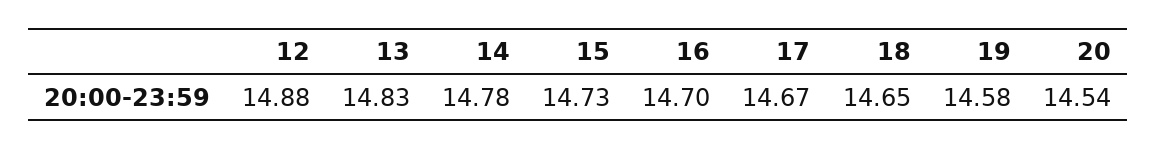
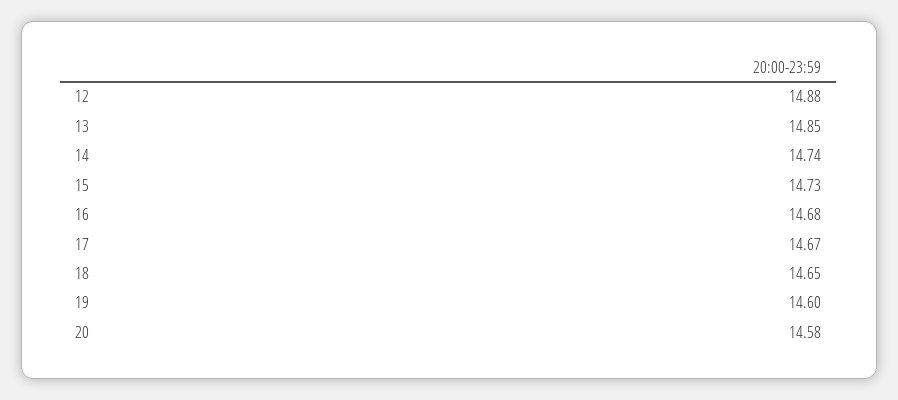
  {
    "12": 14.88,
-   "13": 14.83,
+   "13": 14.85,
-   "14": 14.78,
+   "14": 14.74,
    "15": 14.73,
-   "16": 14.7,
+   "16": 14.68,
    "17": 14.67,
    "18": 14.65,
-   "19": 14.58,
+   "19": 14.6,
-   "20": 14.54
+   "20": 14.58
  }

